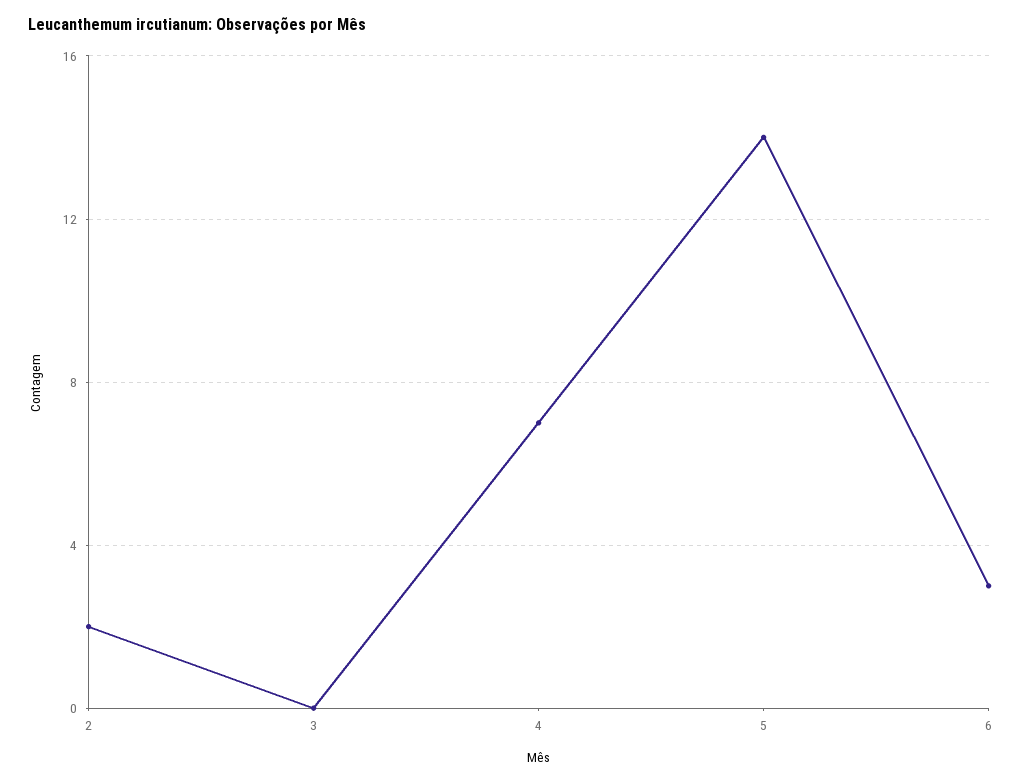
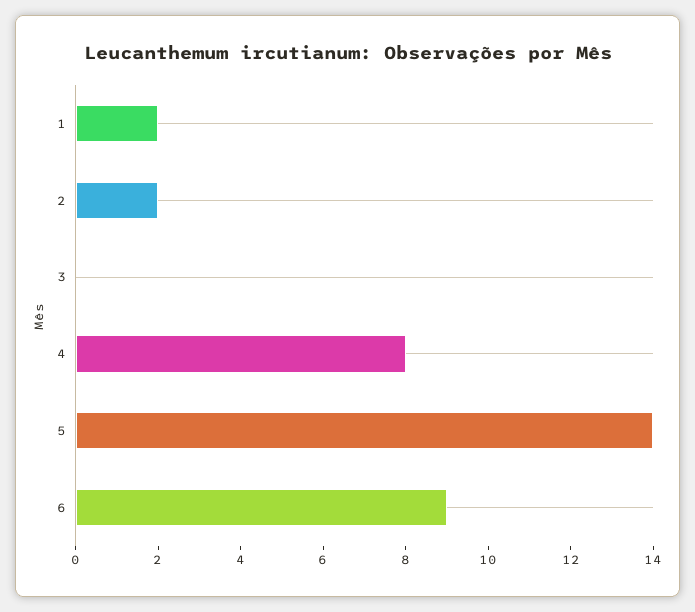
  {
    "2": 2,
    "3": 0,
-   "4": 7,
+   "4": 8,
    "5": 14,
-   "6": 3
+   "6": 9,
+   "1": 2
  }

